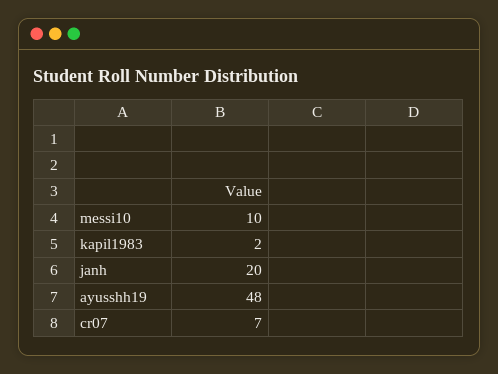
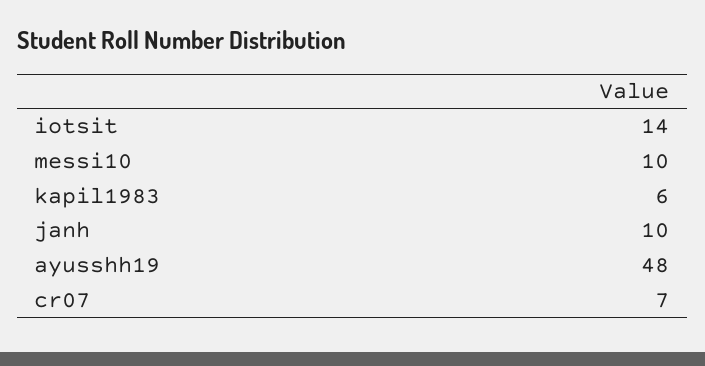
  {
    "messi10": 10,
-   "kapil1983": 2,
+   "kapil1983": 6,
-   "janh": 20,
+   "janh": 10,
    "ayusshh19": 48,
-   "cr07": 7
+   "cr07": 7,
+   "iotsit": 14
  }

